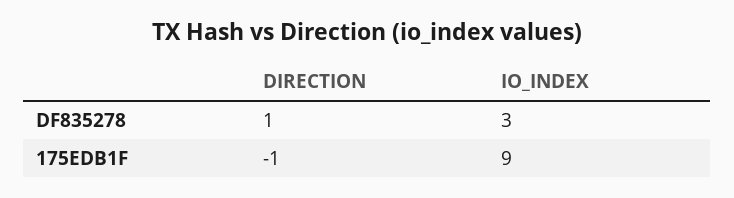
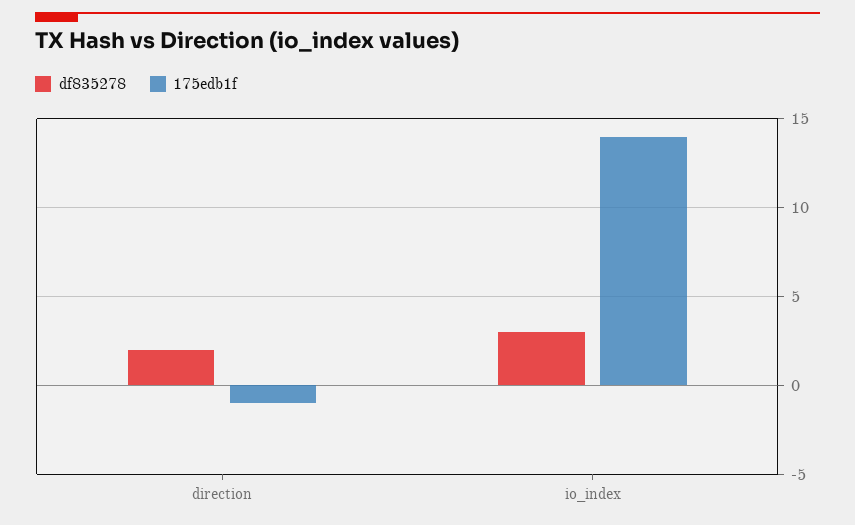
  {
    "DF835278": {
-     "DIRECTION": 1,
+     "DIRECTION": 2,
      "IO_INDEX": 3
    },
    "175EDB1F": {
      "DIRECTION": -1,
-     "IO_INDEX": 9
+     "IO_INDEX": 14
    }
  }

